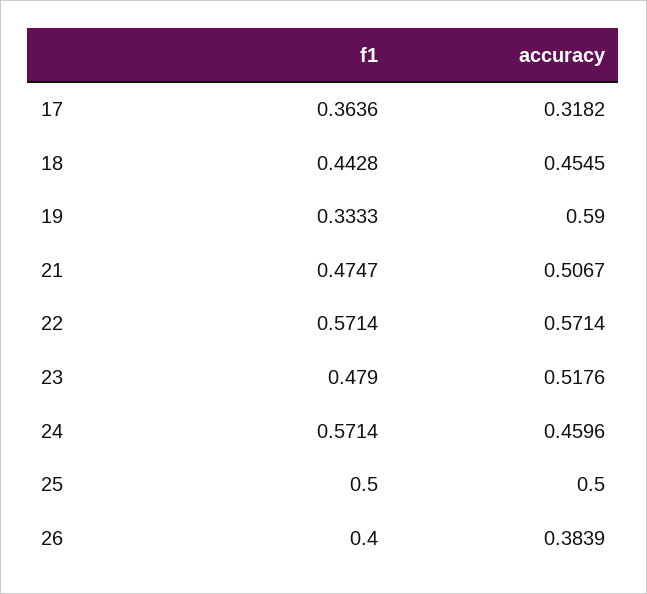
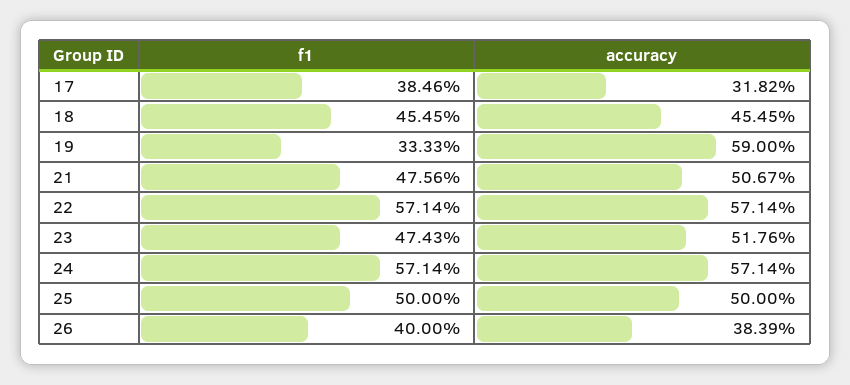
  {
    "f1": {
-     "17": 0.3636,
+     "17": 0.3846,
-     "18": 0.4428,
+     "18": 0.4545,
      "19": 0.3333,
-     "21": 0.4747,
+     "21": 0.4756,
      "22": 0.5714,
-     "23": 0.479,
+     "23": 0.4743,
      "24": 0.5714,
      "25": 0.5,
      "26": 0.4
    },
    "accuracy": {
      "17": 0.3182,
      "18": 0.4545,
      "19": 0.59,
      "21": 0.5067,
      "22": 0.5714,
      "23": 0.5176,
-     "24": 0.4596,
+     "24": 0.5714,
      "25": 0.5,
      "26": 0.3839
    }
  }

